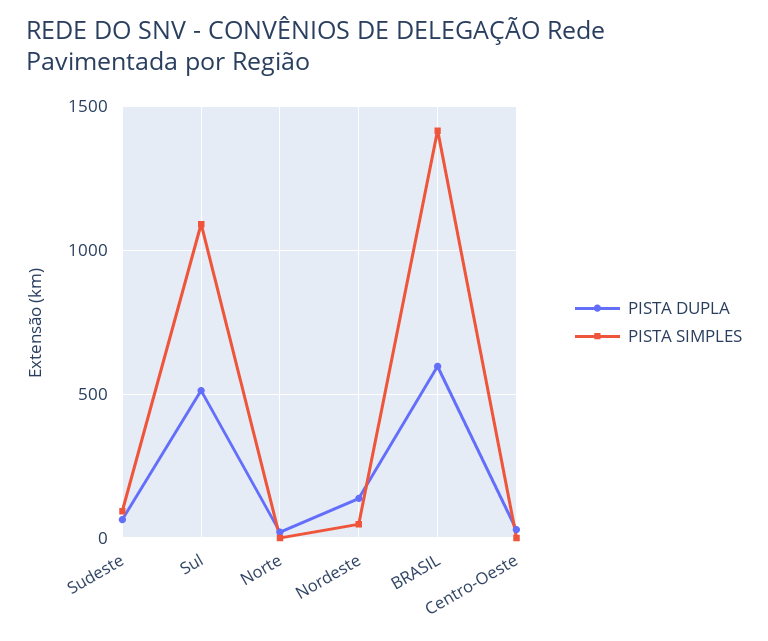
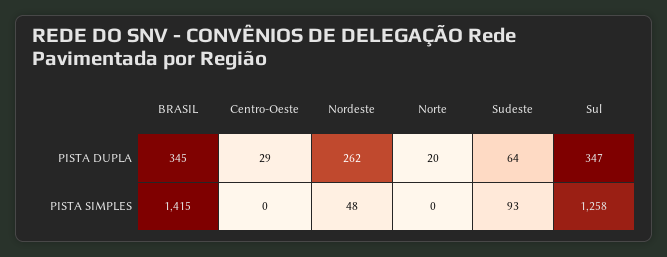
  {
    "PISTA DUPLA": {
      "Sudeste": 64,
-     "Sul": 500,
+     "Sul": 347,
      "Norte": 20,
-     "Nordeste": 150,
+     "Nordeste": 262,
-     "BRASIL": 600,
+     "BRASIL": 345,
      "Centro-Oeste": 29
    },
    "PISTA SIMPLES": {
      "Sudeste": 93,
-     "Sul": 1100,
+     "Sul": 1258,
      "Norte": 0,
      "Nordeste": 48,
      "BRASIL": 1415,
      "Centro-Oeste": 0
    }
  }

